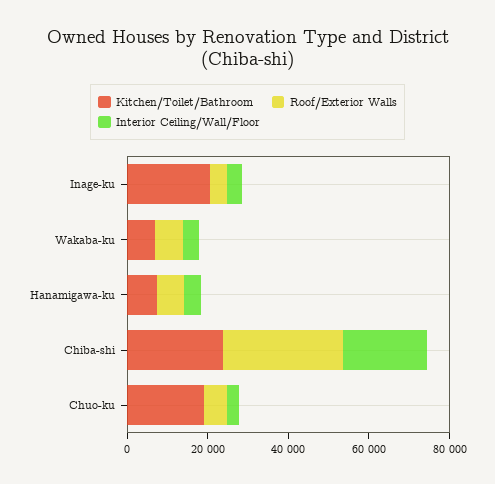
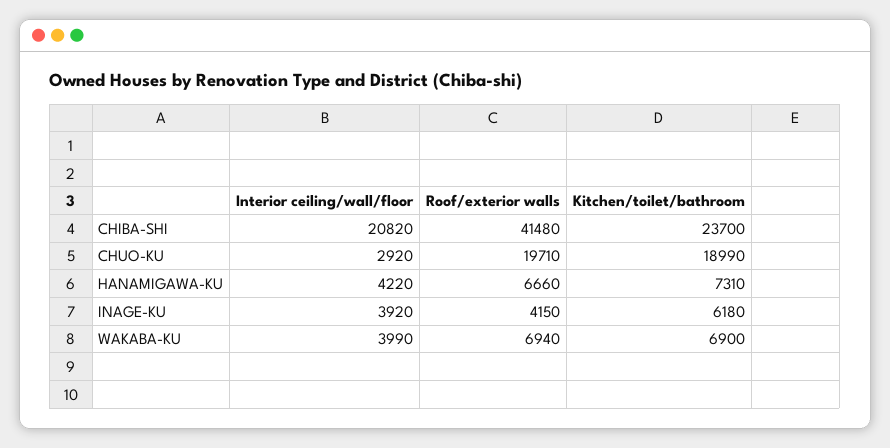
  {
    "Kitchen/Toilet/Bathroom": {
-     "Inage-ku": 20000,
+     "Inage-ku": 6180,
      "Wakaba-ku": 6900,
      "Hanamigawa-ku": 7310,
      "Chiba-shi": 23700,
      "Chuo-ku": 18990
    },
    "Roof/Exterior Walls": {
      "Inage-ku": 4150,
      "Wakaba-ku": 6940,
      "Hanamigawa-ku": 6660,
-     "Chiba-shi": 30000,
+     "Chiba-shi": 41480,
-     "Chuo-ku": 5000
+     "Chuo-ku": 19710
    },
    "Interior Ceiling/Wall/Floor": {
      "Inage-ku": 3920,
      "Wakaba-ku": 3990,
      "Hanamigawa-ku": 4220,
      "Chiba-shi": 20820,
      "Chuo-ku": 2920
    }
  }

